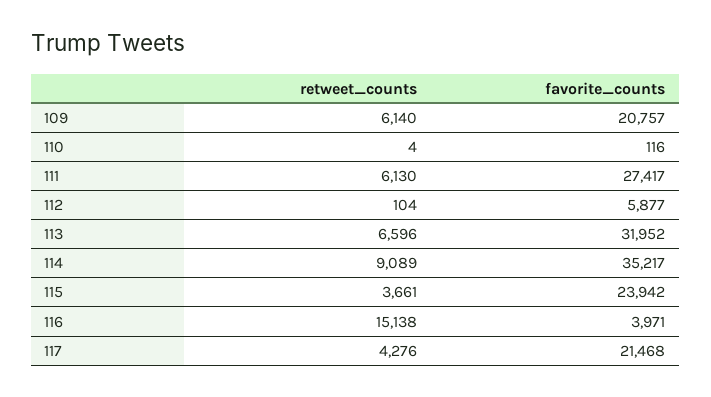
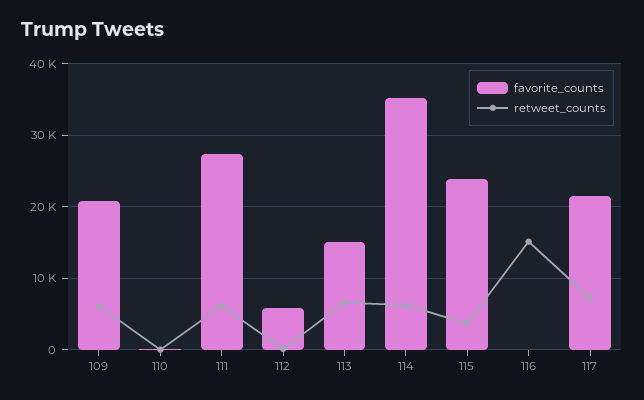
  {
    "retweet_counts": {
      "109": 6140,
      "110": 4,
      "111": 6130,
      "112": 104,
      "113": 6596,
-     "114": 9089,
+     "114": 6000,
      "115": 3661,
      "116": 15138,
-     "117": 4276
+     "117": 7000
    },
    "favorite_counts": {
      "109": 20757,
      "110": 116,
      "111": 27417,
      "112": 5877,
-     "113": 31952,
+     "113": 15000,
      "114": 35217,
      "115": 23942,
-     "116": 3971,
+     "116": 0,
      "117": 21468
    }
  }

